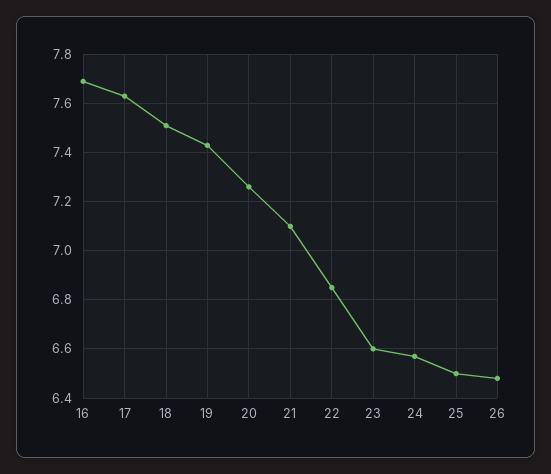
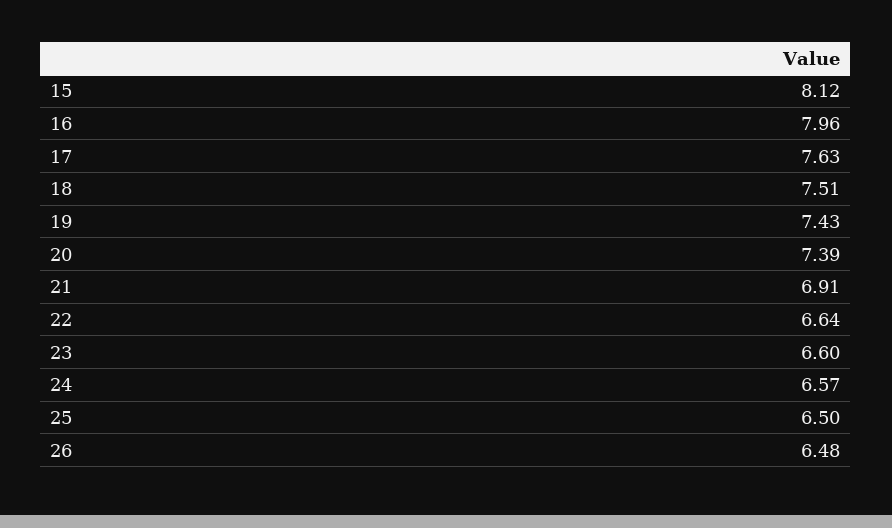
  {
-   "16": 7.7,
+   "16": 7.96,
    "17": 7.63,
    "18": 7.51,
    "19": 7.43,
-   "20": 7.25,
+   "20": 7.39,
-   "21": 7.1,
+   "21": 6.91,
-   "22": 6.85,
+   "22": 6.64,
    "23": 6.6,
    "24": 6.57,
    "25": 6.5,
-   "26": 6.48
+   "26": 6.48,
+   "15": 8.12
  }

